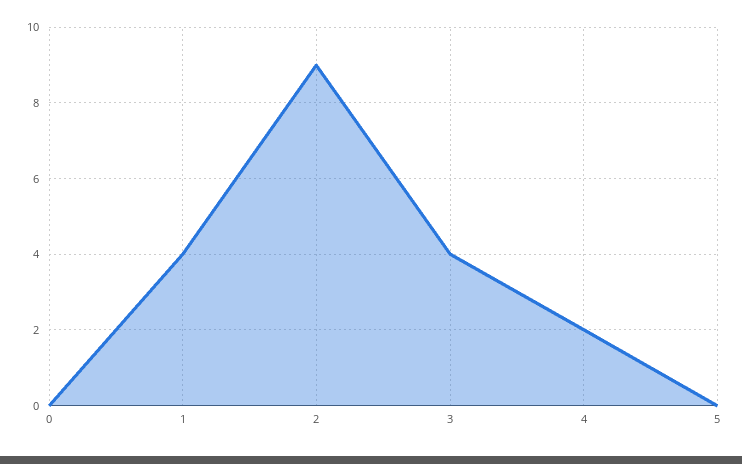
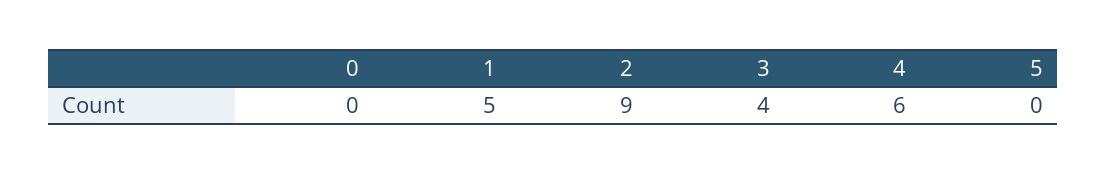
  {
    "0": 0,
-   "1": 4,
+   "1": 5,
    "2": 9,
    "3": 4,
-   "4": 2,
+   "4": 6,
    "5": 0
  }

